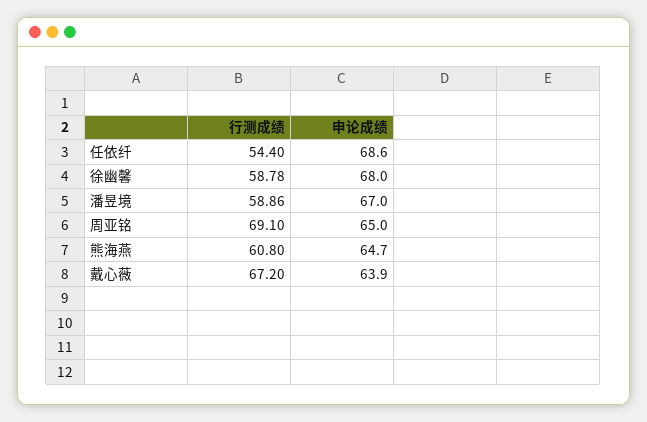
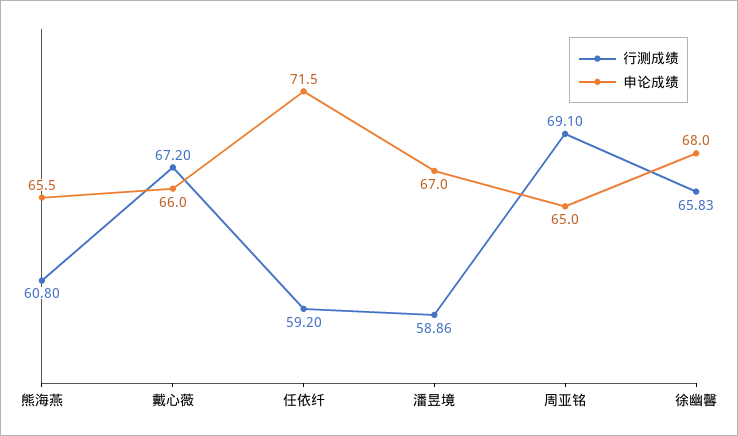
  {
    "行测成绩": {
-     "任依纤": 54.4,
+     "任依纤": 59.2,
-     "徐幽馨": 58.78,
+     "徐幽馨": 65.83,
      "潘昱境": 58.86,
      "周亚铭": 69.1,
      "熊海燕": 60.8,
      "戴心薇": 67.2
    },
    "申论成绩": {
-     "任依纤": 68.6,
+     "任依纤": 71.5,
      "徐幽馨": 68,
      "潘昱境": 67,
      "周亚铭": 65,
-     "熊海燕": 64.7,
+     "熊海燕": 65.5,
-     "戴心薇": 63.9
+     "戴心薇": 66
    }
  }

